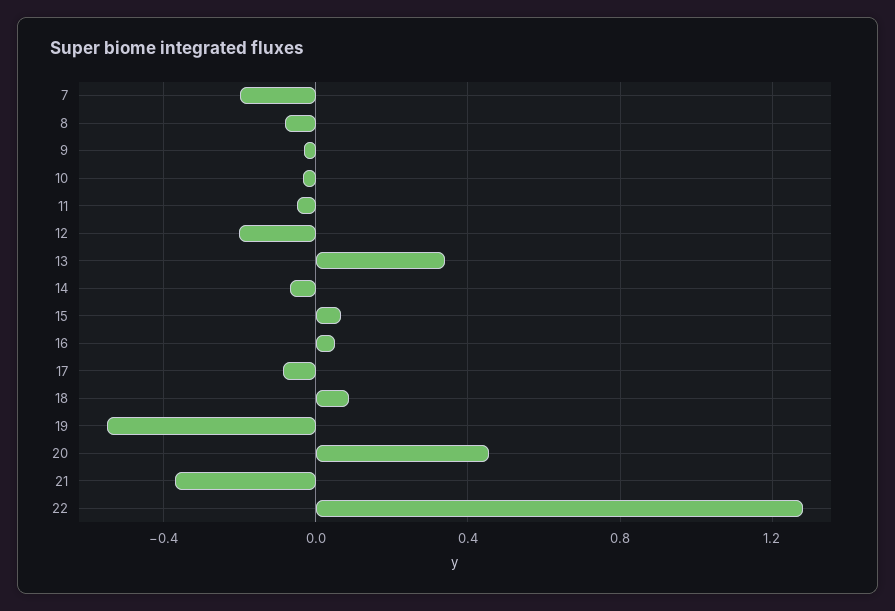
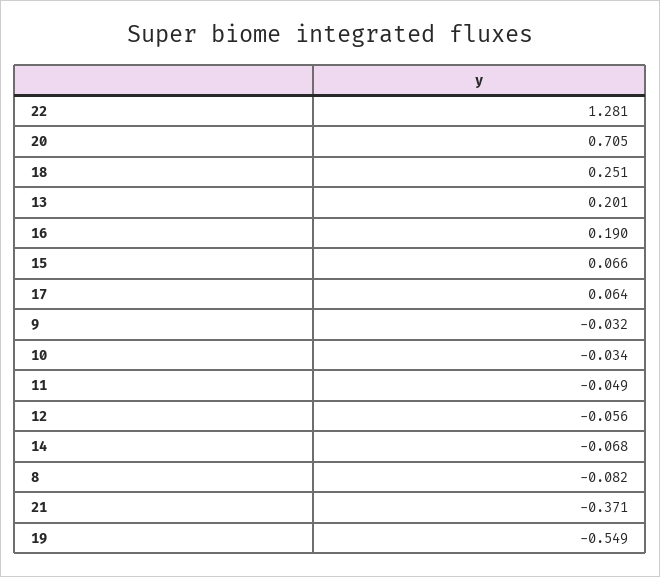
  {
-   "7": -0.2,
    "8": -0.082,
    "9": -0.032,
    "10": -0.034,
    "11": -0.049,
-   "12": -0.2,
+   "12": -0.056,
-   "13": 0.35,
+   "13": 0.201,
    "14": -0.068,
    "15": 0.066,
-   "16": 0.05,
+   "16": 0.19,
-   "17": -0.1,
+   "17": 0.064,
-   "18": 0.1,
+   "18": 0.251,
    "19": -0.549,
-   "20": 0.45,
+   "20": 0.705,
    "21": -0.371,
    "22": 1.281
  }

